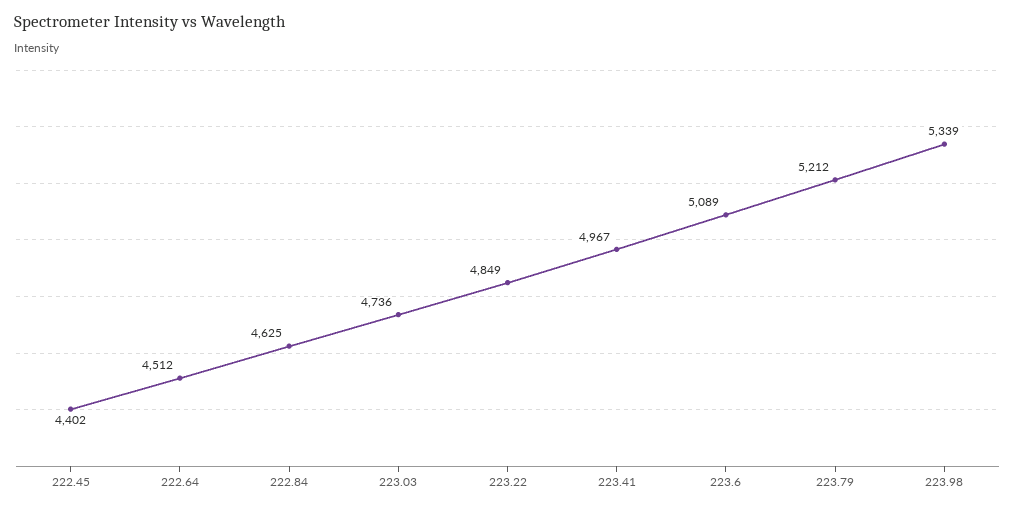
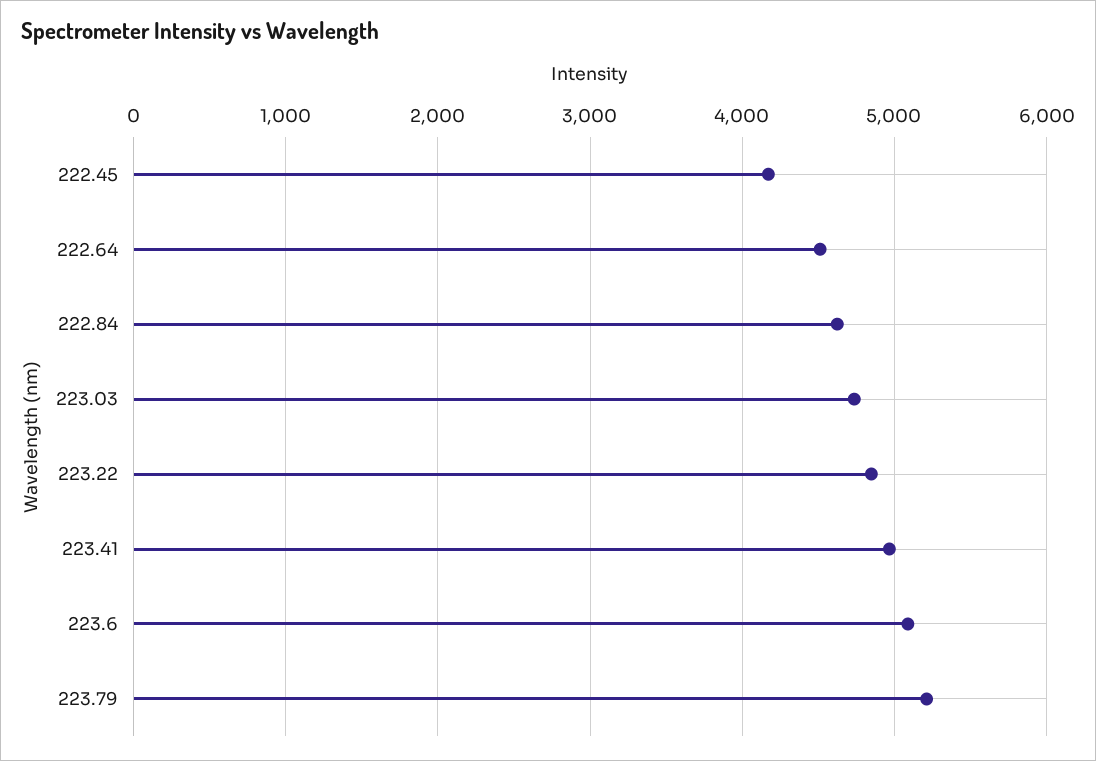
  {
-   "222.45": 4402,
+   "222.45": 4200,
    "222.64": 4512,
    "222.84": 4625,
    "223.03": 4736,
    "223.22": 4849,
    "223.41": 4967,
    "223.6": 5089,
-   "223.79": 5212,
+   "223.79": 5212
-   "223.98": 5339
  }

